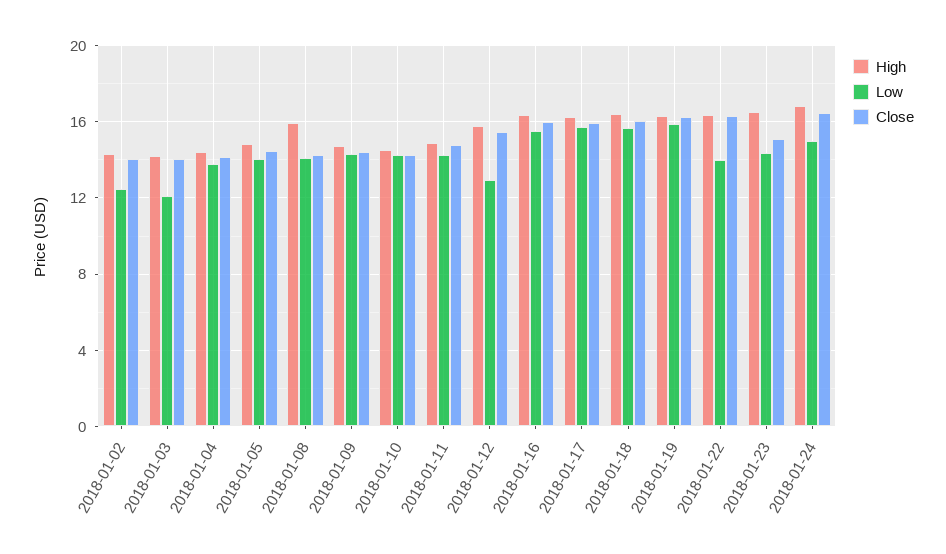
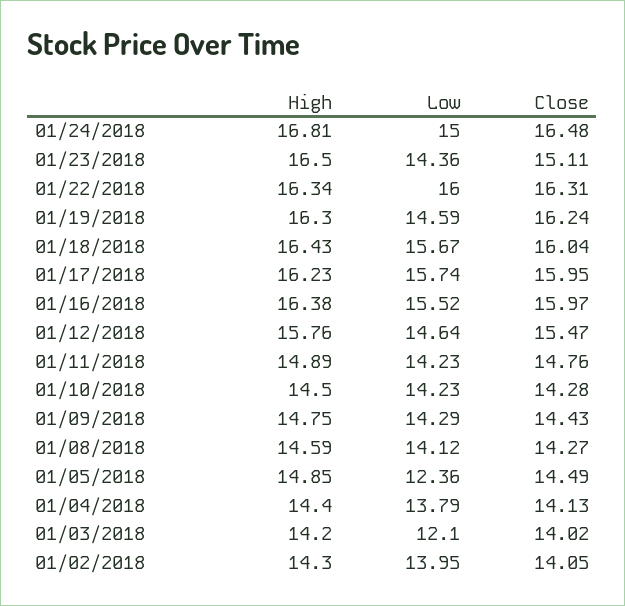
  {
    "High": {
      "2018-01-02": 14.3,
      "2018-01-03": 14.2,
      "2018-01-04": 14.4,
      "2018-01-05": 14.85,
-     "2018-01-08": 16,
+     "2018-01-08": 14.59,
      "2018-01-09": 14.75,
      "2018-01-10": 14.5,
      "2018-01-11": 14.89,
      "2018-01-12": 15.76,
      "2018-01-16": 16.38,
      "2018-01-17": 16.23,
      "2018-01-18": 16.43,
      "2018-01-19": 16.3,
      "2018-01-22": 16.34,
      "2018-01-23": 16.5,
      "2018-01-24": 16.81
    },
    "Low": {
-     "2018-01-02": 12.5,
+     "2018-01-02": 13.95,
      "2018-01-03": 12.1,
      "2018-01-04": 13.79,
-     "2018-01-05": 14,
+     "2018-01-05": 12.36,
      "2018-01-08": 14.12,
      "2018-01-09": 14.29,
      "2018-01-10": 14.23,
      "2018-01-11": 14.23,
-     "2018-01-12": 13,
+     "2018-01-12": 14.64,
      "2018-01-16": 15.52,
      "2018-01-17": 15.74,
      "2018-01-18": 15.67,
-     "2018-01-19": 16,
+     "2018-01-19": 14.59,
-     "2018-01-22": 14,
+     "2018-01-22": 16,
      "2018-01-23": 14.36,
      "2018-01-24": 15
    },
    "Close": {
      "2018-01-02": 14.05,
      "2018-01-03": 14.02,
      "2018-01-04": 14.13,
      "2018-01-05": 14.49,
      "2018-01-08": 14.27,
      "2018-01-09": 14.43,
      "2018-01-10": 14.28,
      "2018-01-11": 14.76,
      "2018-01-12": 15.47,
      "2018-01-16": 15.97,
      "2018-01-17": 15.95,
      "2018-01-18": 16.04,
      "2018-01-19": 16.24,
      "2018-01-22": 16.31,
      "2018-01-23": 15.11,
      "2018-01-24": 16.48
    }
  }

